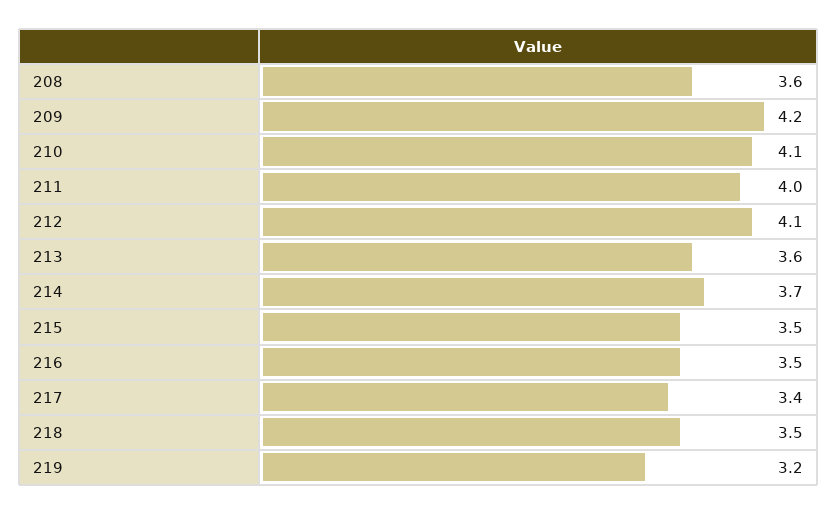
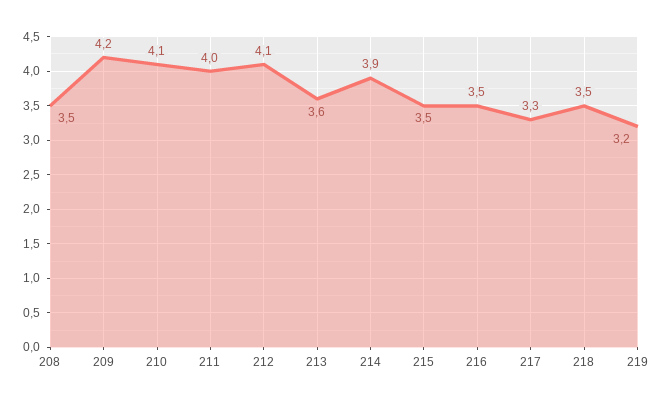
  {
-   "208": 3.6,
+   "208": 3.5,
    "209": 4.2,
    "210": 4.1,
    "211": 4,
    "212": 4.1,
    "213": 3.6,
-   "214": 3.7,
+   "214": 3.9,
    "215": 3.5,
    "216": 3.5,
-   "217": 3.4,
+   "217": 3.3,
    "218": 3.5,
    "219": 3.2
  }

